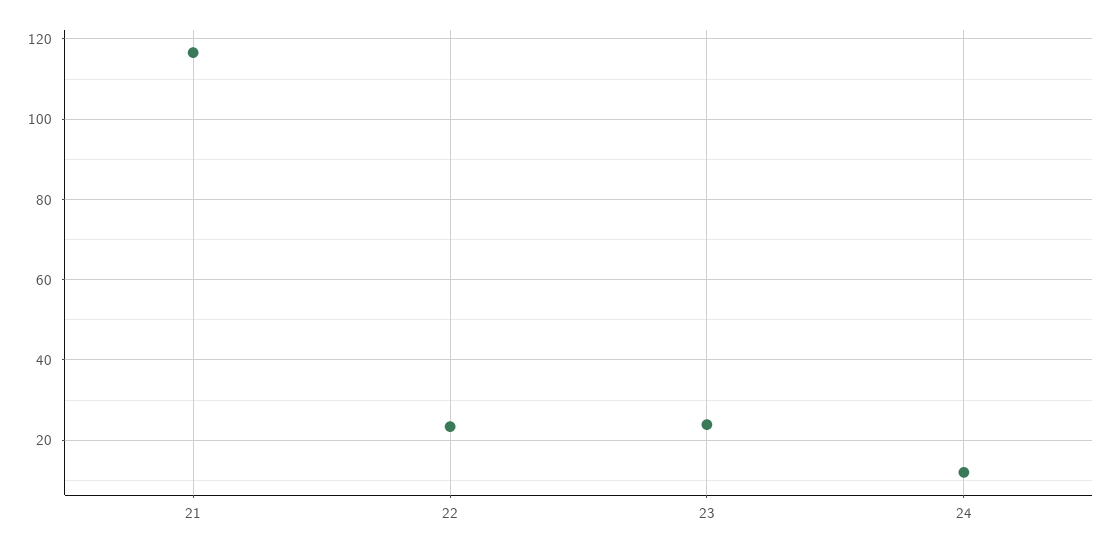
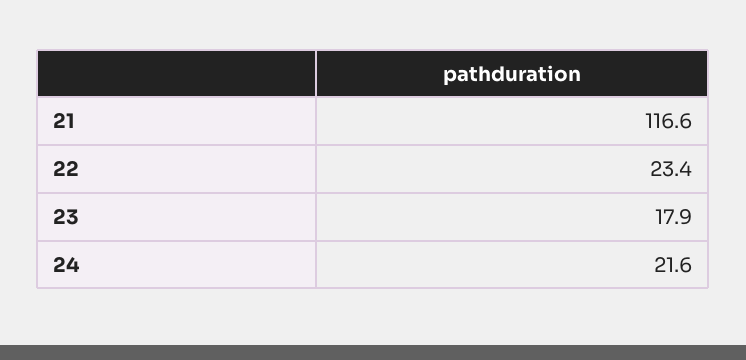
  {
    "21": 116.6,
    "22": 23.4,
-   "23": 24,
+   "23": 17.9,
-   "24": 12
+   "24": 21.6
  }

